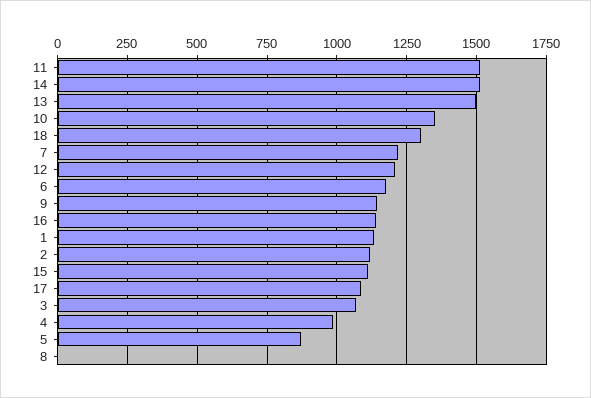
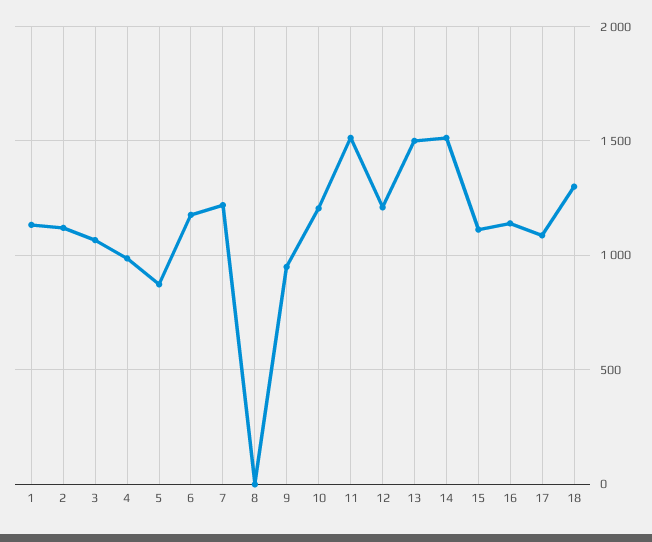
  {
    "11": 1525,
    "14": 1525,
    "13": 1500,
-   "10": 1350,
+   "10": 1200,
    "18": 1300,
    "7": 1225,
    "12": 1200,
    "6": 1175,
-   "9": 1150,
+   "9": 950,
    "16": 1150,
    "1": 1125,
    "2": 1125,
    "15": 1125,
    "17": 1075,
    "3": 1075,
    "4": 975,
    "5": 875,
    "8": 0
  }

